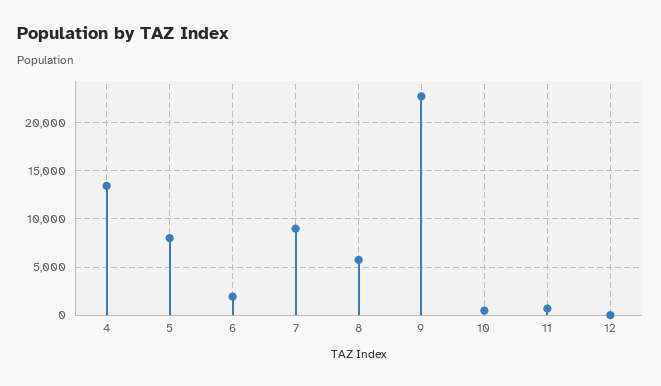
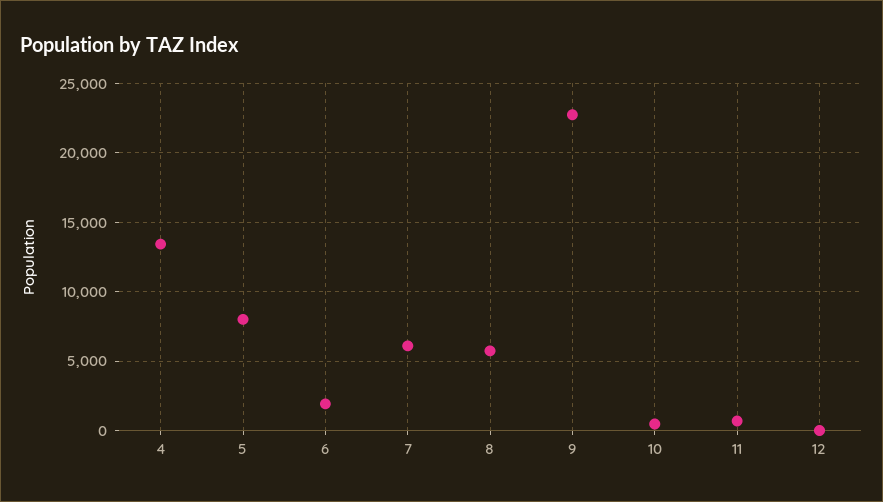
  {
    "4": 13500,
    "5": 8000,
    "6": 2000,
-   "7": 9000,
+   "7": 6000,
    "8": 5500,
    "9": 22500,
    "10": 500,
    "11": 500,
    "12": 0
  }

